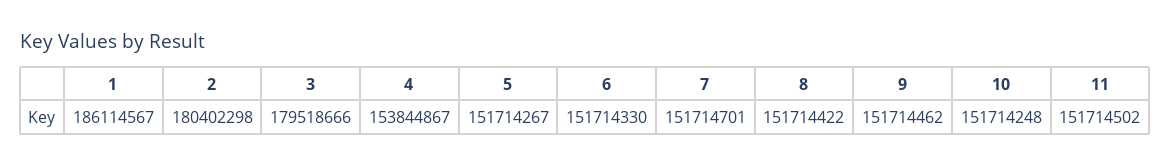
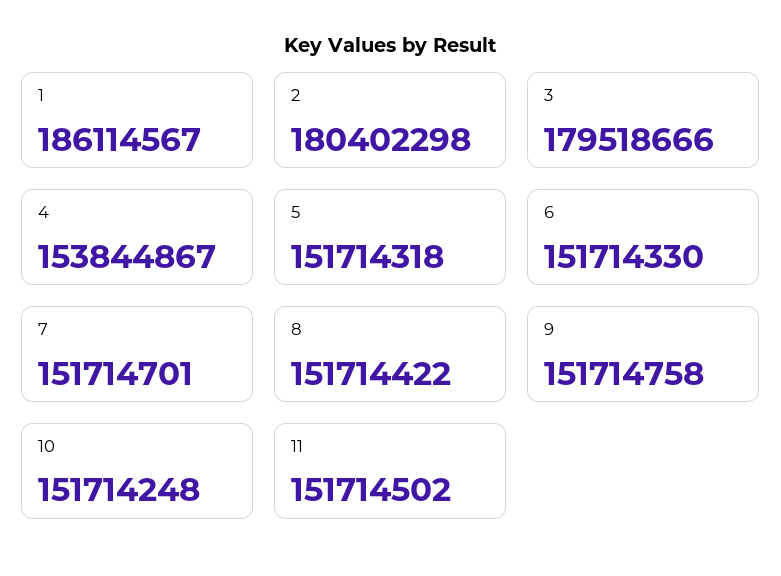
  {
    "1": 186114567,
    "2": 180402298,
    "3": 179518666,
    "4": 153844867,
-   "5": 151714267,
+   "5": 151714318,
    "6": 151714330,
    "7": 151714701,
    "8": 151714422,
-   "9": 151714462,
+   "9": 151714758,
    "10": 151714248,
    "11": 151714502
  }

